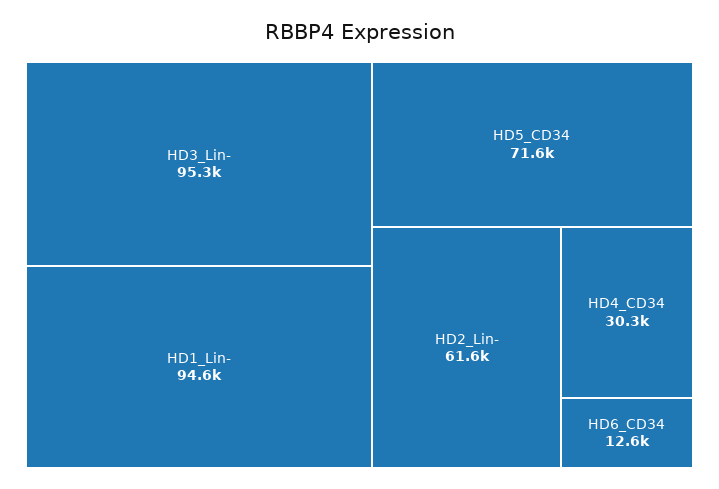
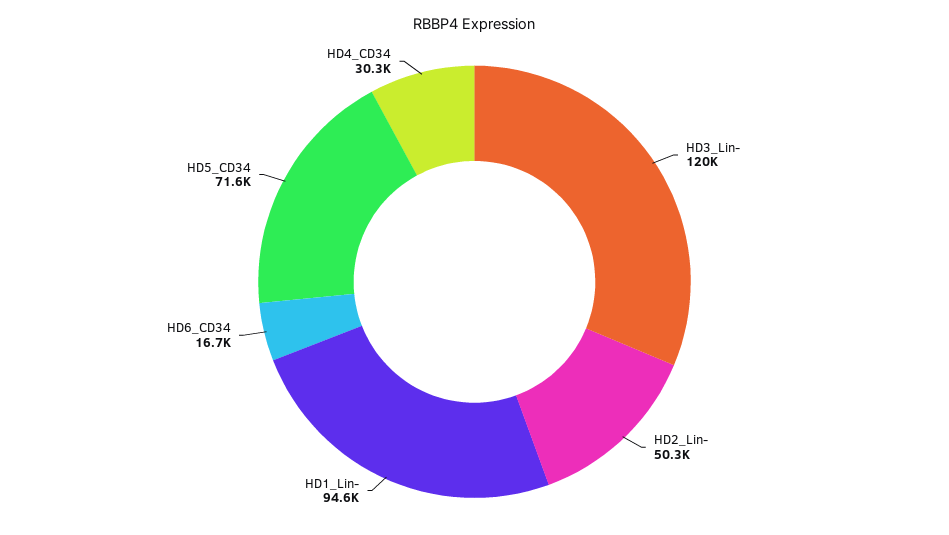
  {
-   "HD3_Lin-": 95300,
+   "HD3_Lin-": 120000,
    "HD1_Lin-": 94600,
    "HD5_CD34": 71600,
-   "HD2_Lin-": 61600,
+   "HD2_Lin-": 50300,
    "HD4_CD34": 30300,
-   "HD6_CD34": 12600
+   "HD6_CD34": 16700
  }

